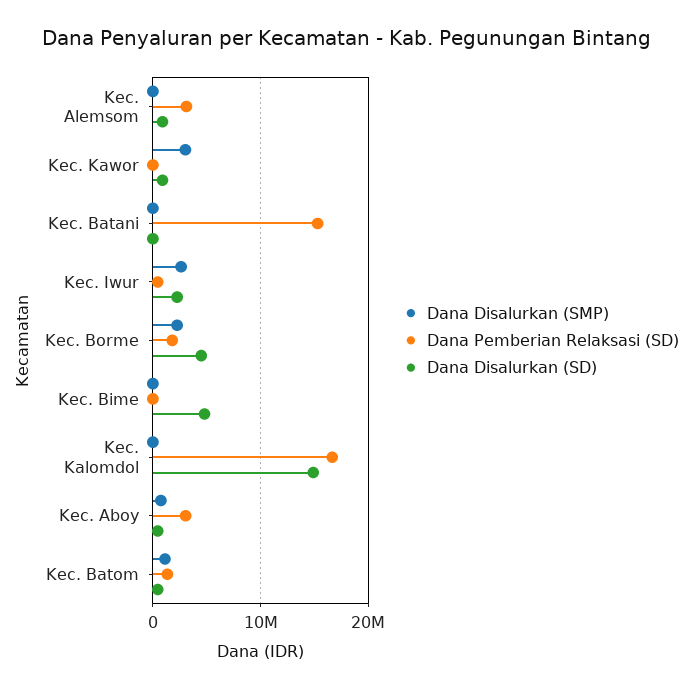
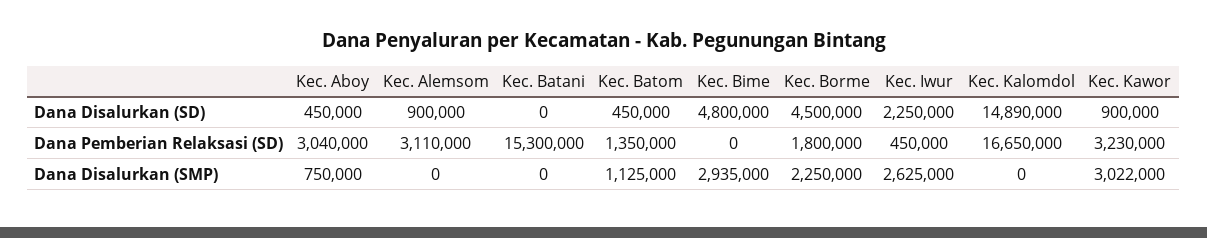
  {
    "Dana Disalurkan (SMP)": {
      "Kec. Alemsom": 0,
      "Kec. Kawor": 3022000,
      "Kec. Batani": 0,
      "Kec. Iwur": 2625000,
      "Kec. Borme": 2250000,
-     "Kec. Bime": 0,
+     "Kec. Bime": 2935000,
      "Kec. Kalomdol": 0,
      "Kec. Aboy": 750000,
      "Kec. Batom": 1125000
    },
    "Dana Pemberian Relaksasi (SD)": {
      "Kec. Alemsom": 3110000,
-     "Kec. Kawor": 0,
+     "Kec. Kawor": 3230000,
      "Kec. Batani": 15300000,
      "Kec. Iwur": 450000,
      "Kec. Borme": 1800000,
      "Kec. Bime": 0,
      "Kec. Kalomdol": 16650000,
      "Kec. Aboy": 3040000,
      "Kec. Batom": 1350000
    },
    "Dana Disalurkan (SD)": {
      "Kec. Alemsom": 900000,
      "Kec. Kawor": 900000,
      "Kec. Batani": 0,
      "Kec. Iwur": 2250000,
      "Kec. Borme": 4500000,
      "Kec. Bime": 4800000,
      "Kec. Kalomdol": 14890000,
      "Kec. Aboy": 450000,
      "Kec. Batom": 450000
    }
  }

